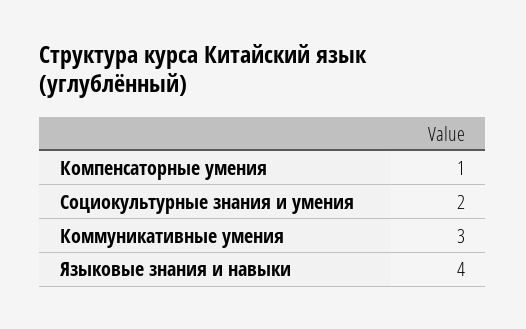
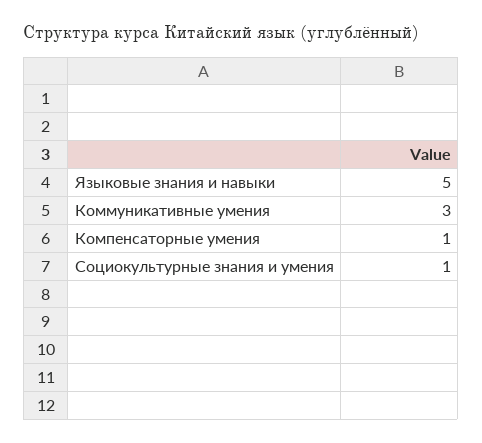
  {
    "Компенсаторные умения": 1,
-   "Социокультурные знания и умения": 2,
+   "Социокультурные знания и умения": 1,
    "Коммуникативные умения": 3,
-   "Языковые знания и навыки": 4
+   "Языковые знания и навыки": 5
  }

